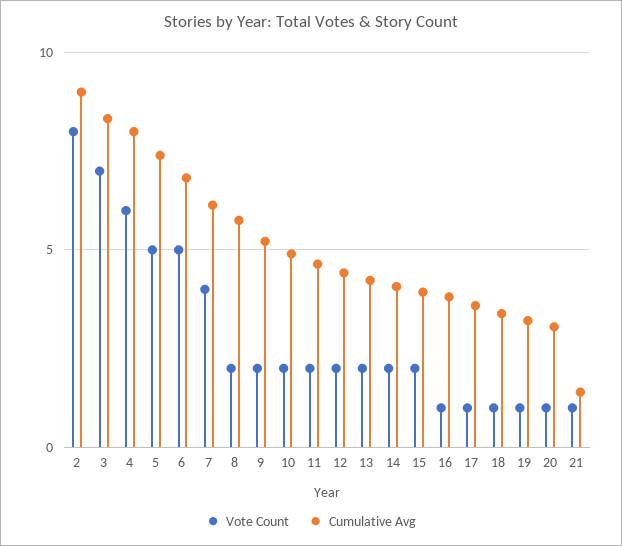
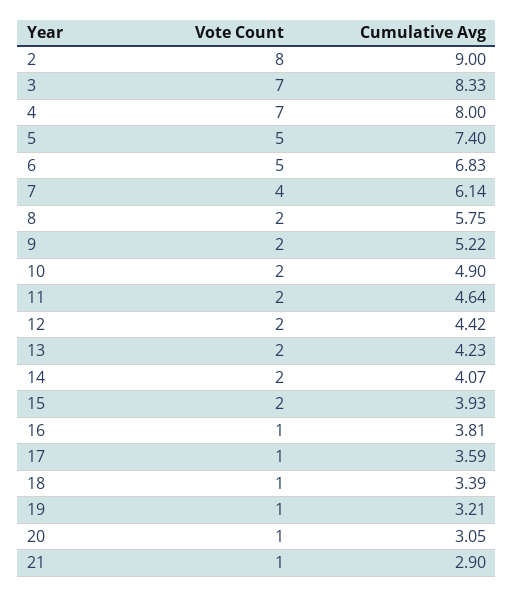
  {
    "Vote Count": {
      "2": 8,
      "3": 7,
-     "4": 6,
+     "4": 7,
      "5": 5,
      "6": 5,
      "7": 4,
      "8": 2,
      "9": 2,
      "10": 2,
      "11": 2,
      "12": 2,
      "13": 2,
      "14": 2,
      "15": 2,
      "16": 1,
      "17": 1,
      "18": 1,
      "19": 1,
      "20": 1,
      "21": 1
    },
    "Cumulative Avg": {
      "2": 9,
      "3": 8.33,
      "4": 8,
      "5": 7.4,
      "6": 6.83,
      "7": 6.14,
      "8": 5.75,
      "9": 5.22,
      "10": 4.9,
      "11": 4.64,
      "12": 4.42,
      "13": 4.23,
      "14": 4.07,
      "15": 3.93,
      "16": 3.81,
      "17": 3.59,
      "18": 3.39,
      "19": 3.21,
      "20": 3.05,
-     "21": 1.5
+     "21": 2.9
    }
  }

